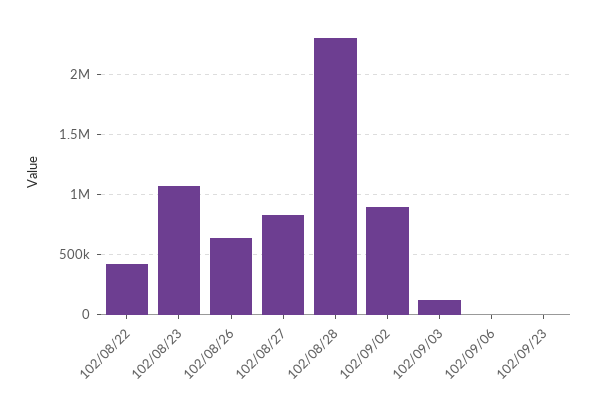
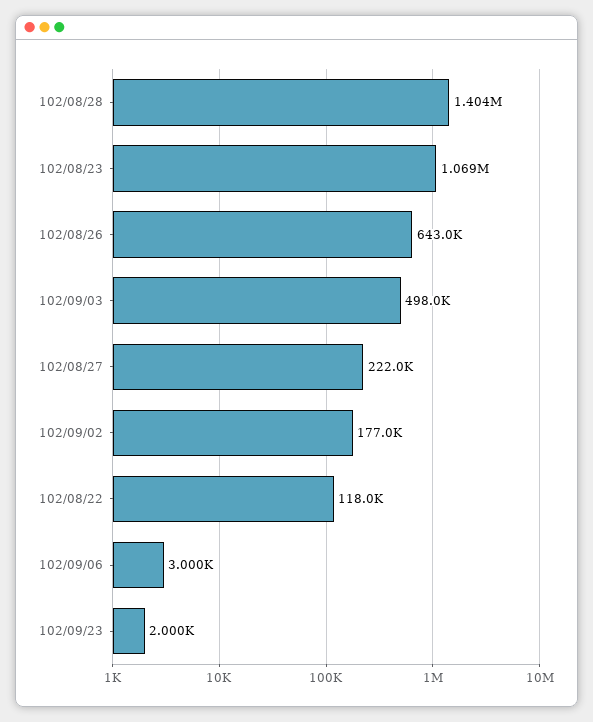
  {
-   "102/08/22": 400000,
+   "102/08/22": 118000,
    "102/08/23": 1069000,
    "102/08/26": 643000,
-   "102/08/27": 800000,
+   "102/08/27": 222000,
-   "102/08/28": 2300000,
+   "102/08/28": 1404000,
-   "102/09/02": 900000,
+   "102/09/02": 177000,
-   "102/09/03": 100000,
+   "102/09/03": 498000,
    "102/09/06": 3000,
    "102/09/23": 2000
  }

